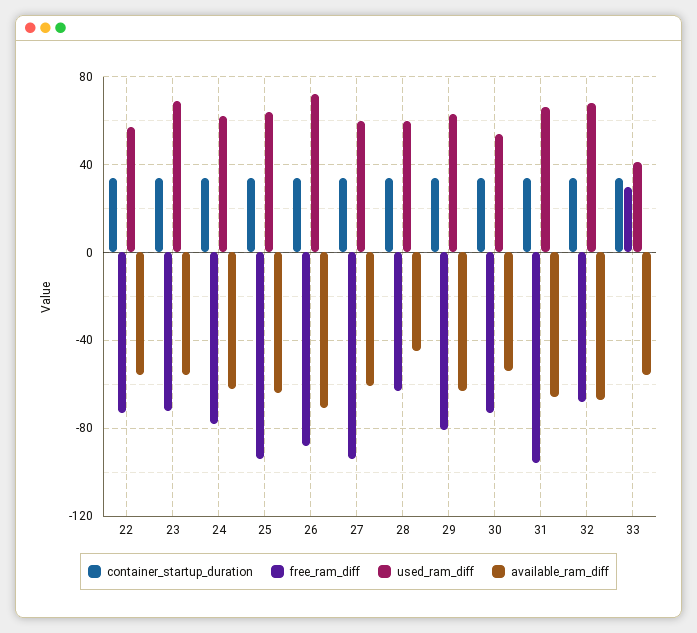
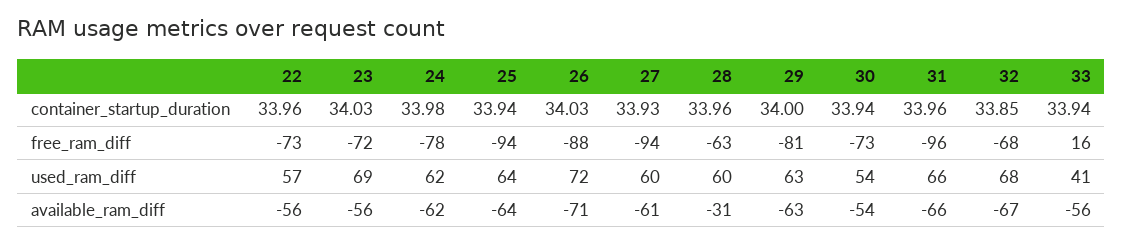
  {
    "container_startup_duration": {
      "22": 33.96,
      "23": 34.03,
      "24": 33.98,
      "25": 33.94,
      "26": 34.03,
      "27": 33.93,
      "28": 33.96,
      "29": 34,
      "30": 33.94,
      "31": 33.96,
      "32": 33.85,
      "33": 33.94
    },
    "free_ram_diff": {
      "22": -73,
      "23": -72,
      "24": -78,
      "25": -94,
      "26": -88,
      "27": -94,
      "28": -63,
      "29": -81,
      "30": -73,
      "31": -96,
      "32": -68,
-     "33": 30
+     "33": 16
    },
    "used_ram_diff": {
      "22": 57,
      "23": 69,
      "24": 62,
      "25": 64,
      "26": 72,
      "27": 60,
      "28": 60,
      "29": 63,
      "30": 54,
      "31": 66,
      "32": 68,
      "33": 41
    },
    "available_ram_diff": {
      "22": -56,
      "23": -56,
      "24": -62,
      "25": -64,
      "26": -71,
      "27": -61,
-     "28": -45,
+     "28": -31,
      "29": -63,
      "30": -54,
      "31": -66,
      "32": -67,
      "33": -56
    }
  }

